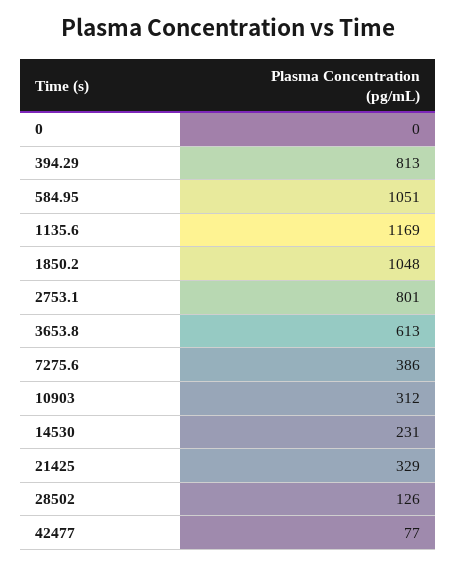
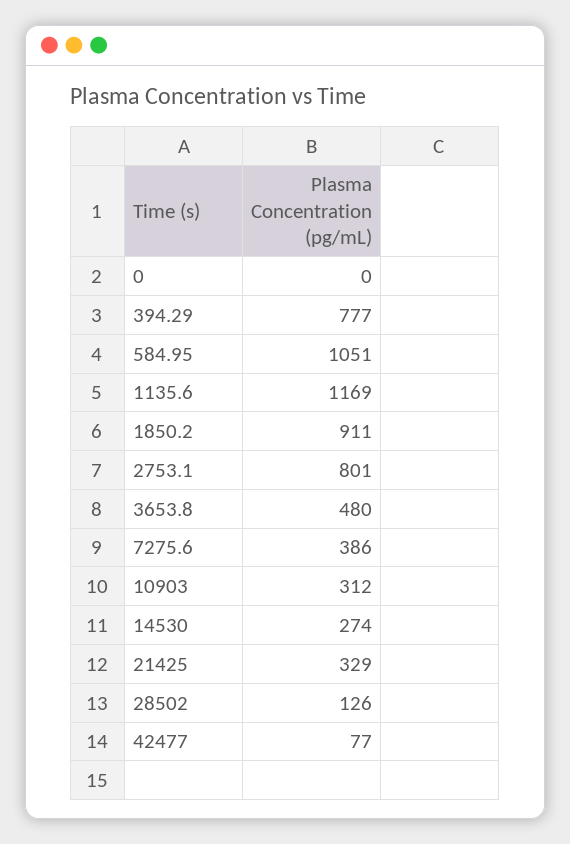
  {
    "0": 0,
-   "394.29": 813,
+   "394.29": 777,
    "584.95": 1051,
    "1135.6": 1169,
-   "1850.2": 1048,
+   "1850.2": 911,
    "2753.1": 801,
-   "3653.8": 613,
+   "3653.8": 480,
    "7275.6": 386,
    "10903": 312,
-   "14530": 231,
+   "14530": 274,
    "21425": 329,
    "28502": 126,
    "42477": 77
  }

